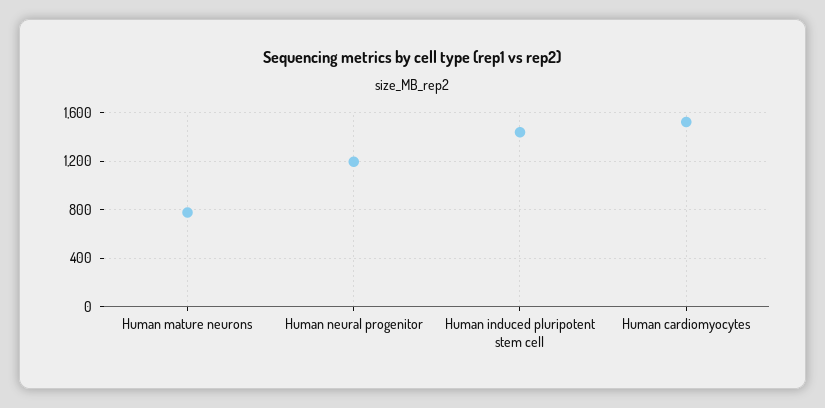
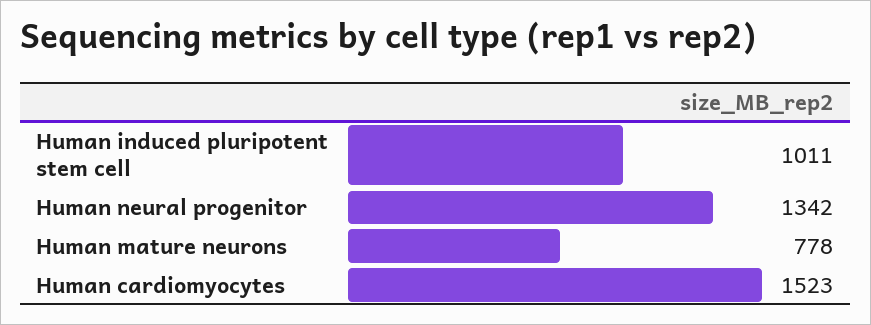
  {
    "Human mature neurons": 778,
-   "Human neural progenitor": 1200,
+   "Human neural progenitor": 1342,
-   "Human induced pluripotent stem cell": 1450,
+   "Human induced pluripotent stem cell": 1011,
    "Human cardiomyocytes": 1523
  }

